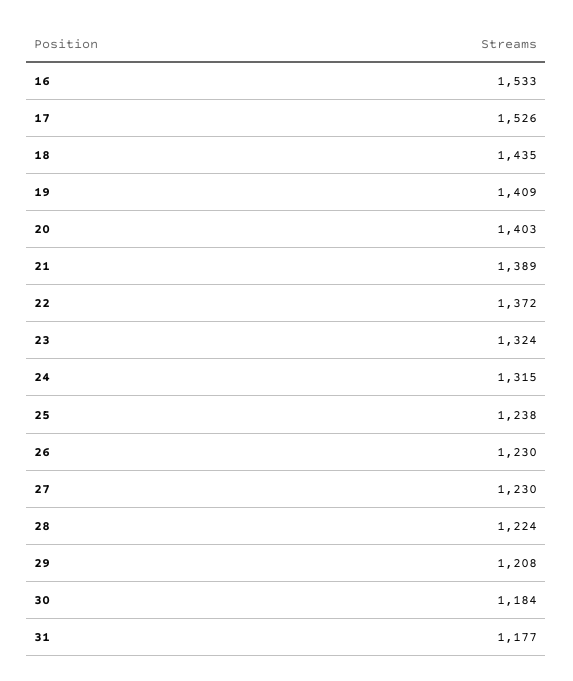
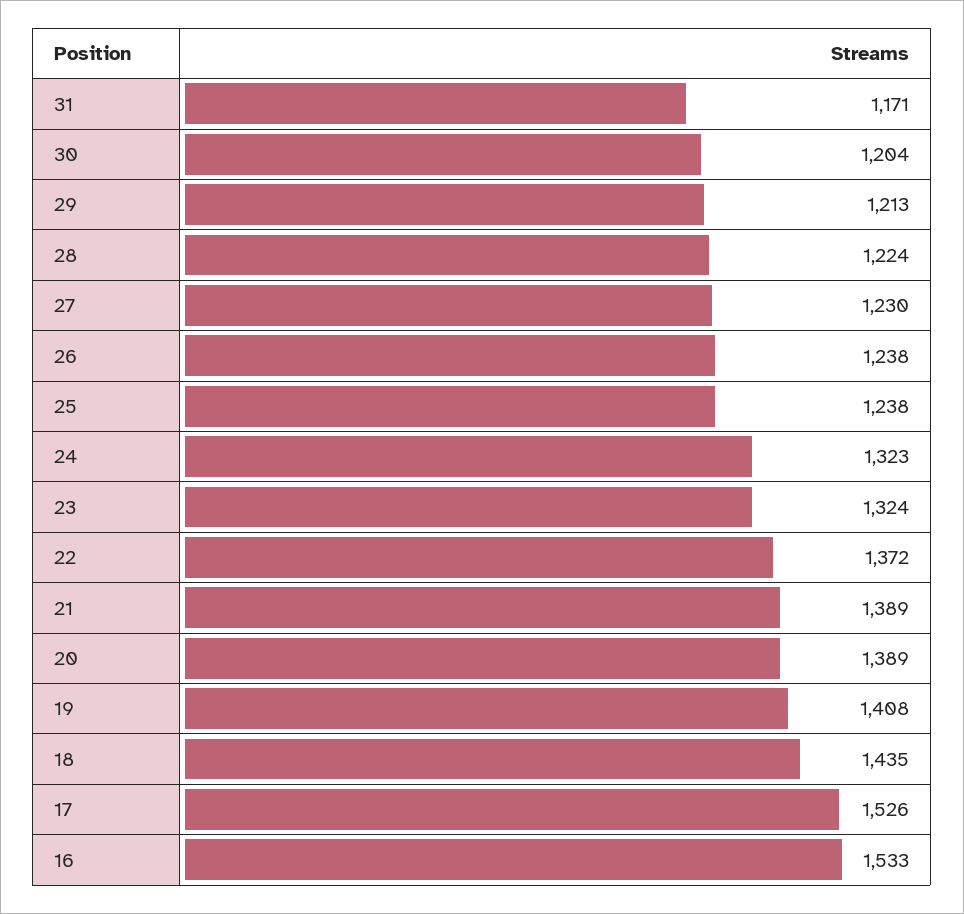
  {
    "16": 1533,
    "17": 1526,
    "18": 1435,
-   "19": 1409,
+   "19": 1408,
-   "20": 1403,
+   "20": 1389,
    "21": 1389,
    "22": 1372,
    "23": 1324,
-   "24": 1315,
+   "24": 1323,
    "25": 1238,
-   "26": 1230,
+   "26": 1238,
    "27": 1230,
    "28": 1224,
-   "29": 1208,
+   "29": 1213,
-   "30": 1184,
+   "30": 1204,
-   "31": 1177
+   "31": 1171
  }

